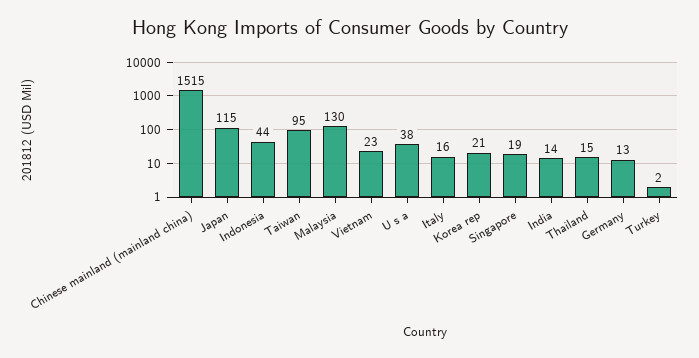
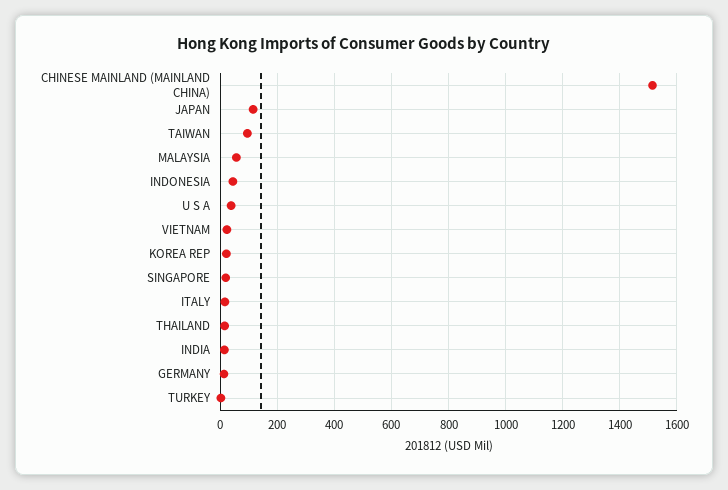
  {
    "Chinese mainland (mainland china)": 1515,
    "Japan": 115,
    "Indonesia": 44,
    "Taiwan": 95,
-   "Malaysia": 130,
+   "Malaysia": 50,
    "Vietnam": 23,
    "U s a": 38,
    "Italy": 16,
    "Korea rep": 21,
    "Singapore": 19,
    "India": 14,
    "Thailand": 15,
    "Germany": 13,
    "Turkey": 2
  }

